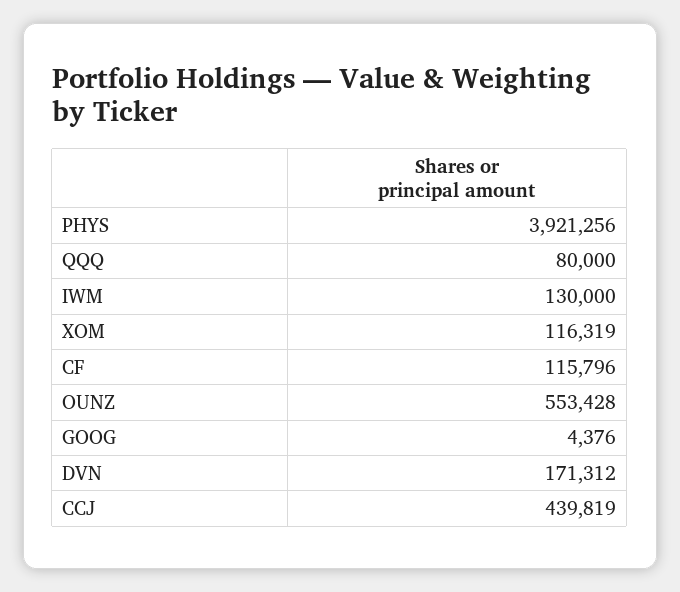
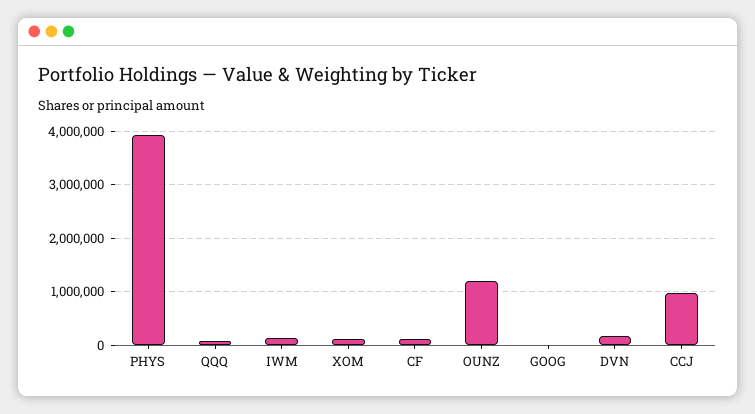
  {
    "PHYS": 3921256,
    "QQQ": 80000,
    "IWM": 130000,
    "XOM": 116319,
    "CF": 115796,
-   "OUNZ": 553428,
+   "OUNZ": 1200000,
    "GOOG": 4376,
    "DVN": 171312,
-   "CCJ": 439819
+   "CCJ": 1000000
  }

